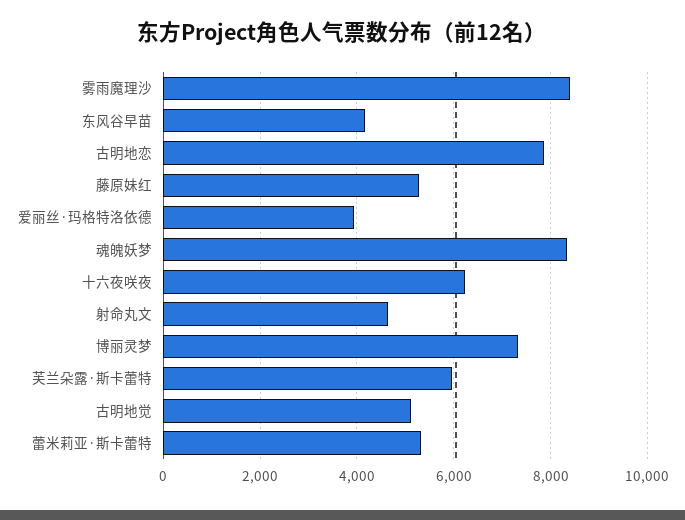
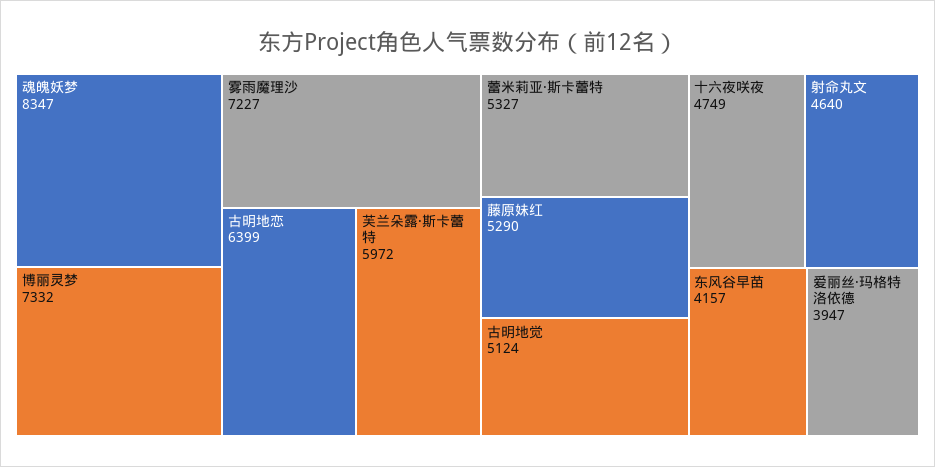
  {
-   "雾雨魔理沙": 8400,
+   "雾雨魔理沙": 7227,
    "东风谷早苗": 4157,
-   "古明地恋": 7800,
+   "古明地恋": 6399,
    "藤原妹红": 5290,
    "爱丽丝·玛格特洛依德": 3947,
    "魂魄妖梦": 8347,
-   "十六夜咲夜": 6200,
+   "十六夜咲夜": 4749,
    "射命丸文": 4640,
    "博丽灵梦": 7332,
    "芙兰朵露·斯卡蕾特": 5972,
    "古明地觉": 5124,
    "蕾米莉亚·斯卡蕾特": 5327
  }

